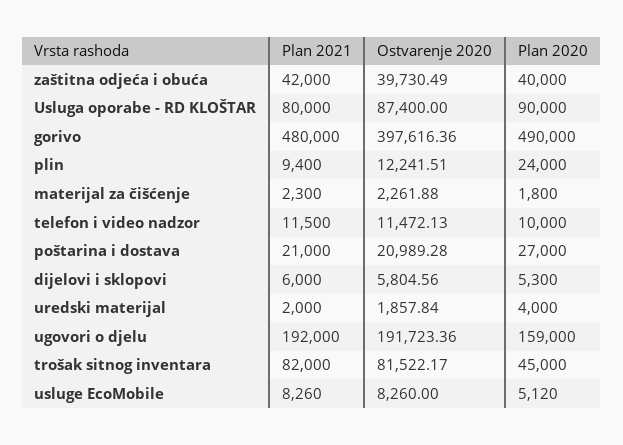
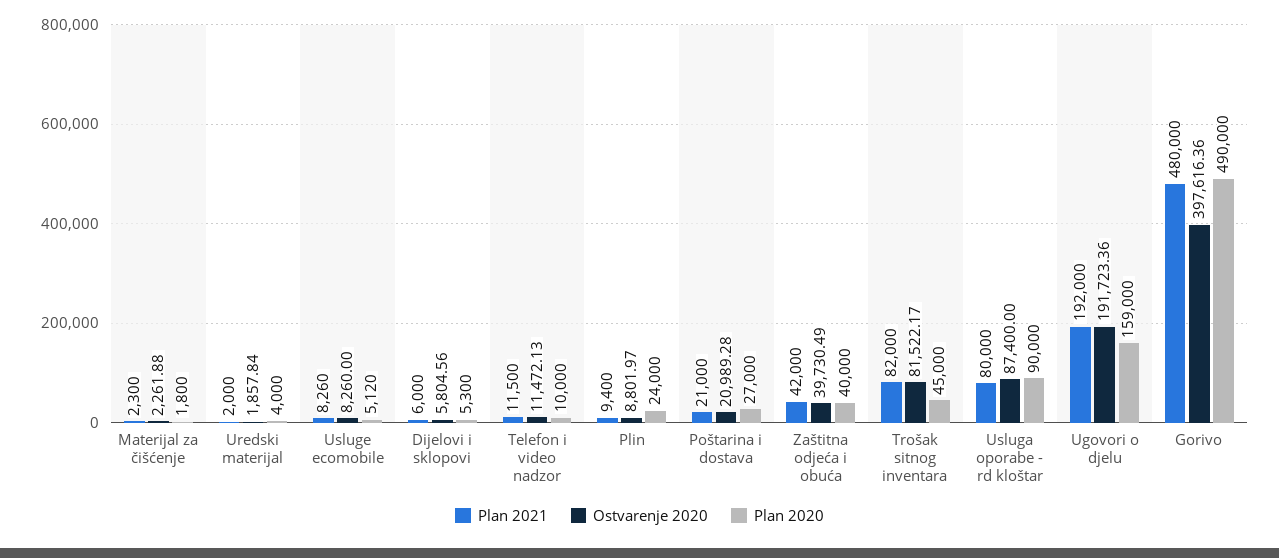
  {
    "Plan 2021": {
      "zaštitna odjeća i obuća": 42000,
      "Usluga oporabe - RD KLOŠTAR": 80000,
      "gorivo": 480000,
      "plin": 9400,
      "materijal za čišćenje": 2300,
      "telefon i video nadzor": 11500,
      "poštarina i dostava": 21000,
      "dijelovi i sklopovi": 6000,
      "uredski materijal": 2000,
      "ugovori o djelu": 192000,
      "trošak sitnog inventara": 82000,
      "usluge EcoMobile": 8260
    },
    "Ostvarenje 2020": {
      "zaštitna odjeća i obuća": 39730.49,
      "Usluga oporabe - RD KLOŠTAR": 87400,
      "gorivo": 397616.36,
-     "plin": 12241.51,
+     "plin": 8801.97,
      "materijal za čišćenje": 2261.88,
      "telefon i video nadzor": 11472.13,
      "poštarina i dostava": 20989.28,
      "dijelovi i sklopovi": 5804.56,
      "uredski materijal": 1857.84,
      "ugovori o djelu": 191723.36,
      "trošak sitnog inventara": 81522.17,
      "usluge EcoMobile": 8260
    },
    "Plan 2020": {
      "zaštitna odjeća i obuća": 40000,
      "Usluga oporabe - RD KLOŠTAR": 90000,
      "gorivo": 490000,
      "plin": 24000,
      "materijal za čišćenje": 1800,
      "telefon i video nadzor": 10000,
      "poštarina i dostava": 27000,
      "dijelovi i sklopovi": 5300,
      "uredski materijal": 4000,
      "ugovori o djelu": 159000,
      "trošak sitnog inventara": 45000,
      "usluge EcoMobile": 5120
    }
  }

